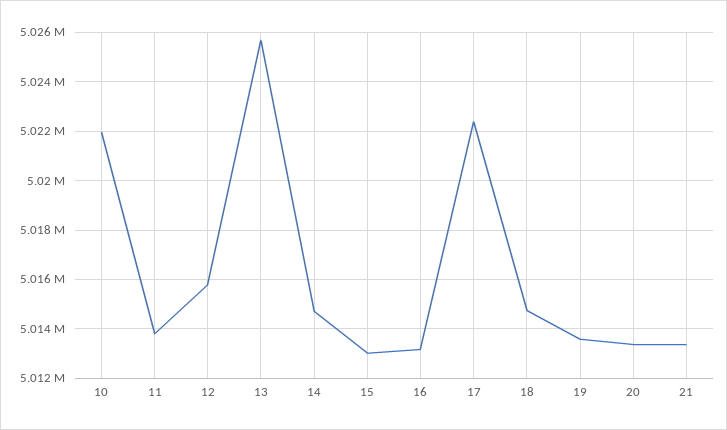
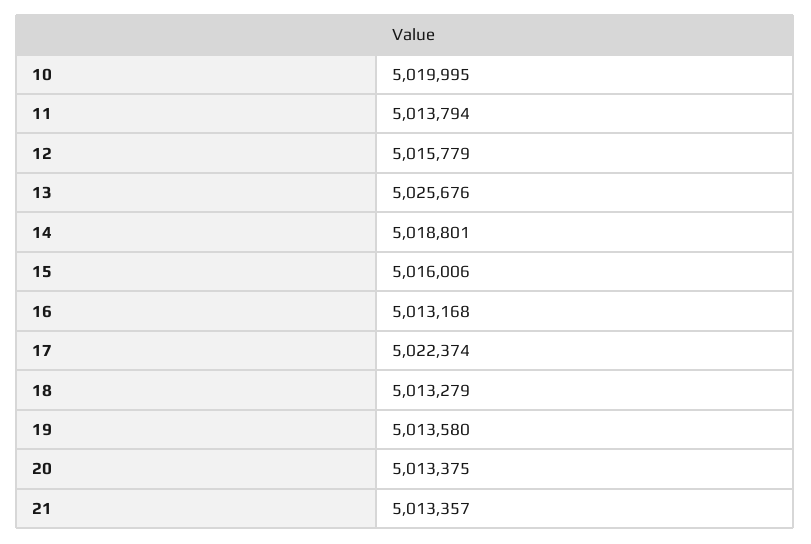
  {
-   "10": 5022000,
+   "10": 5019995,
    "11": 5013794,
    "12": 5015779,
    "13": 5025676,
-   "14": 5014750,
+   "14": 5018801,
-   "15": 5013000,
+   "15": 5016006,
    "16": 5013168,
    "17": 5022374,
-   "18": 5014750,
+   "18": 5013279,
    "19": 5013580,
    "20": 5013375,
    "21": 5013357
  }

